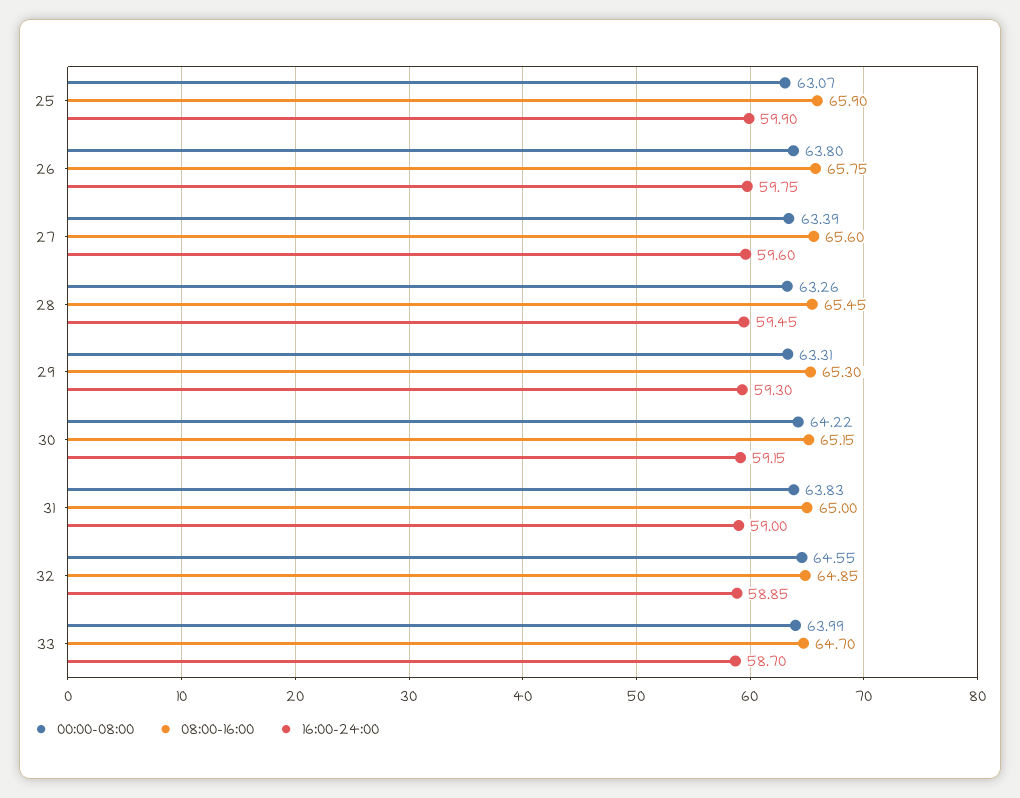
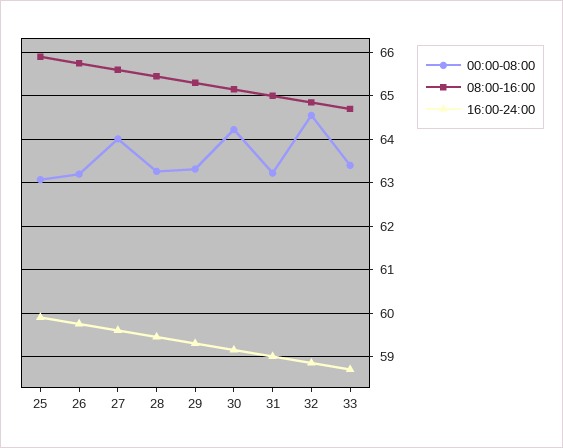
  {
    "00:00-08:00": {
      "25": 63.07,
-     "26": 63.8,
+     "26": 63.2,
-     "27": 63.39,
+     "27": 64,
      "28": 63.26,
      "29": 63.31,
      "30": 64.22,
-     "31": 63.83,
+     "31": 63.2,
      "32": 64.55,
-     "33": 63.99
+     "33": 63.4
    },
    "08:00-16:00": {
      "25": 65.9,
      "26": 65.75,
      "27": 65.6,
      "28": 65.45,
      "29": 65.3,
      "30": 65.15,
      "31": 65,
      "32": 64.85,
      "33": 64.7
    },
    "16:00-24:00": {
      "25": 59.9,
      "26": 59.75,
      "27": 59.6,
      "28": 59.45,
      "29": 59.3,
      "30": 59.15,
      "31": 59,
      "32": 58.85,
      "33": 58.7
    }
  }

